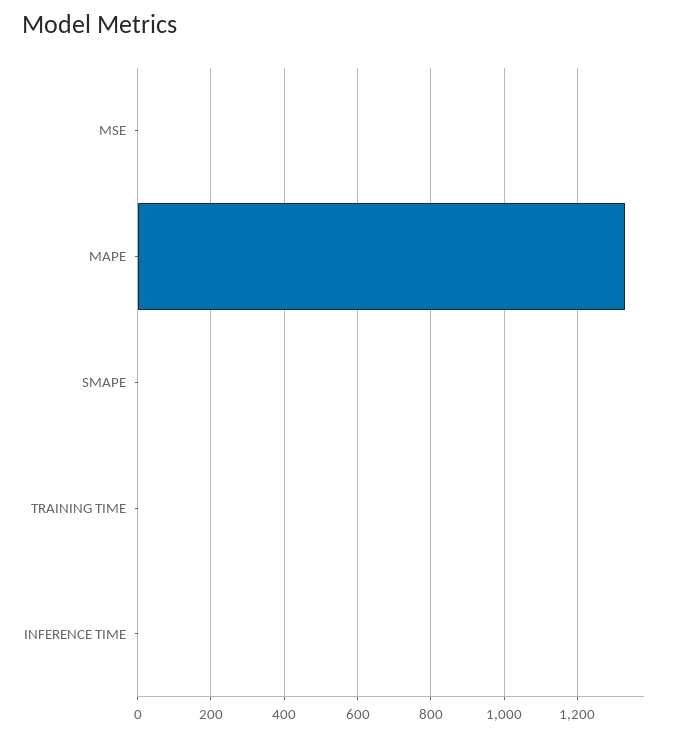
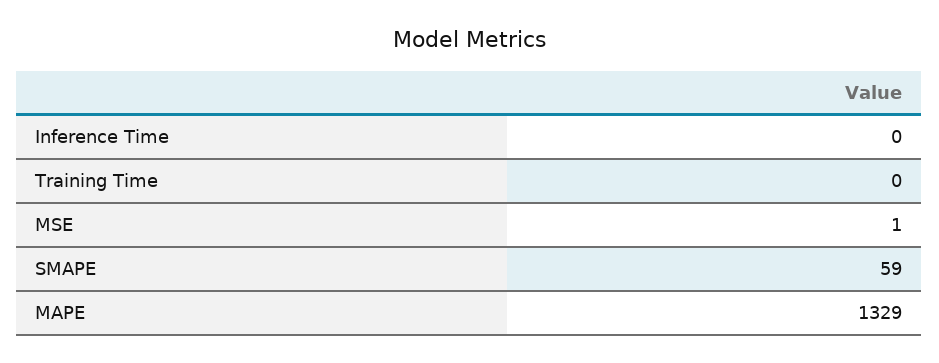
  {
    "MSE": 1,
    "MAPE": 1329,
-   "SMAPE": 0,
+   "SMAPE": 59,
    "TRAINING TIME": 0,
    "INFERENCE TIME": 0
  }

